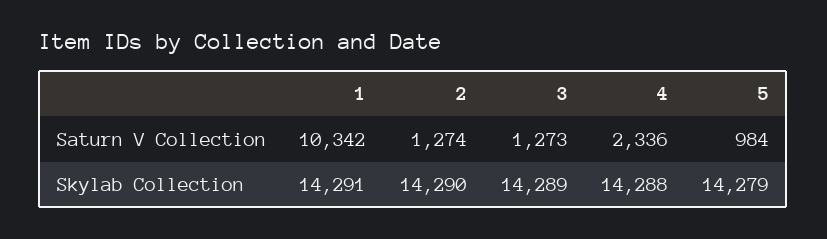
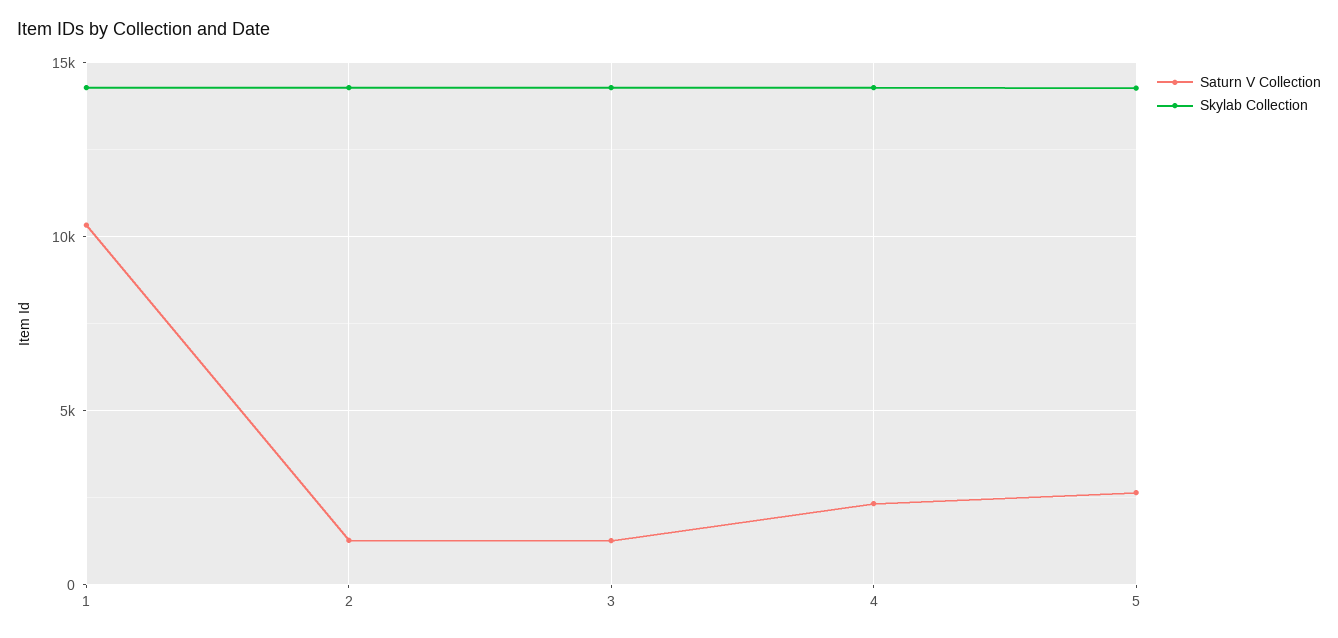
  {
    "Saturn V Collection": {
      "1": 10342,
      "2": 1274,
      "3": 1273,
      "4": 2336,
-     "5": 984
+     "5": 2500
    },
    "Skylab Collection": {
      "1": 14291,
      "2": 14290,
      "3": 14289,
      "4": 14288,
      "5": 14279
    }
  }

